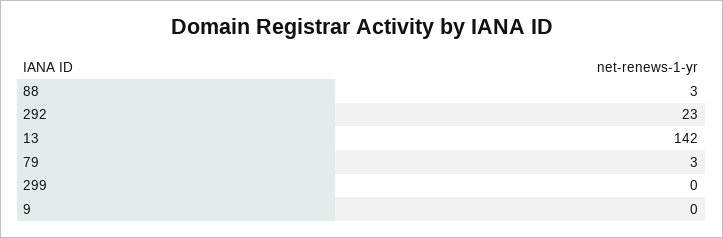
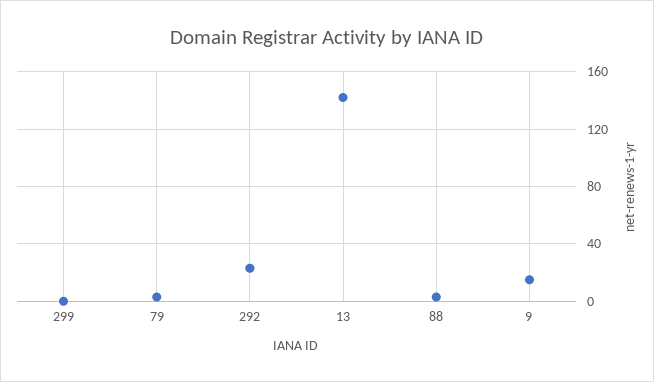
  {
    "88": 3,
    "292": 23,
    "13": 142,
    "79": 3,
    "299": 0,
-   "9": 0
+   "9": 15
  }

